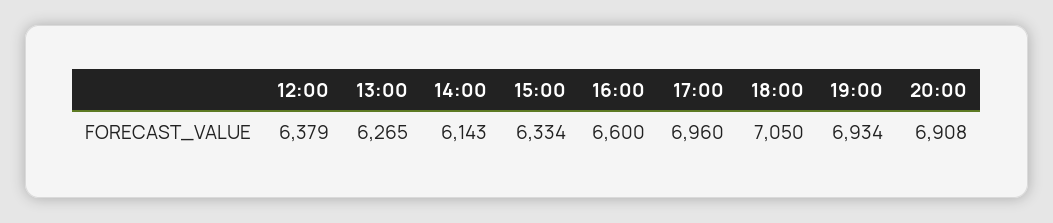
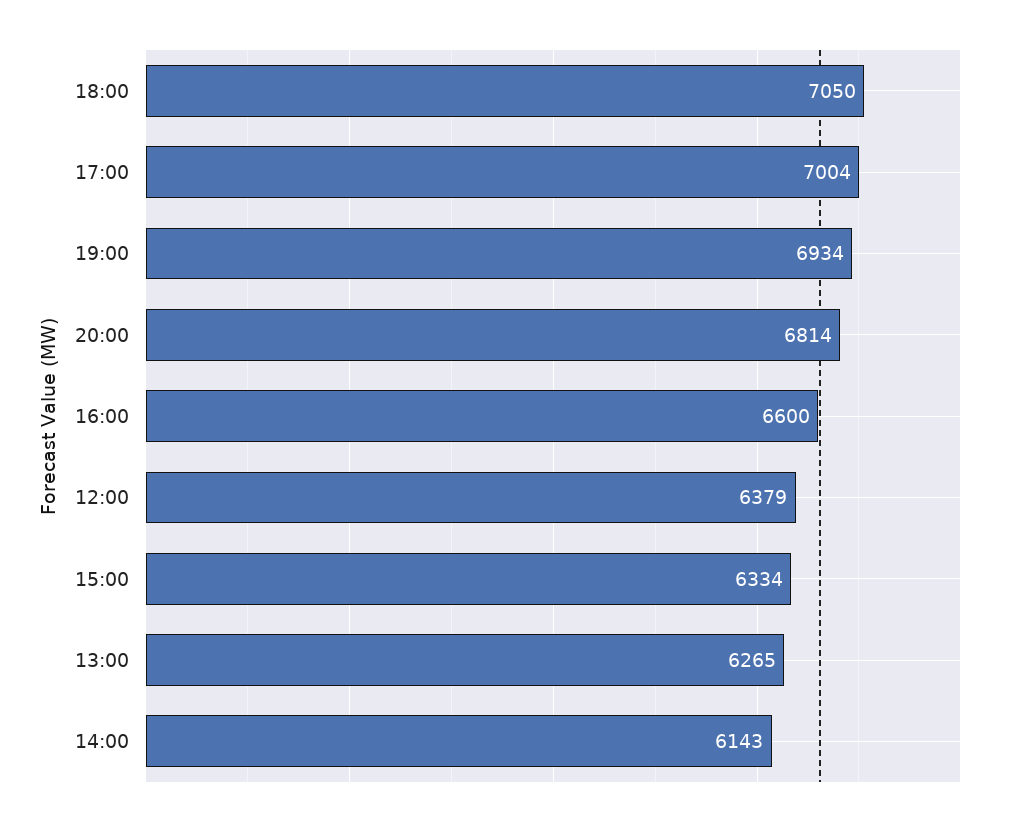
  {
    "12:00": 6379,
    "13:00": 6265,
    "14:00": 6143,
    "15:00": 6334,
    "16:00": 6600,
-   "17:00": 6960,
+   "17:00": 7004,
    "18:00": 7050,
    "19:00": 6934,
-   "20:00": 6908
+   "20:00": 6814
  }

